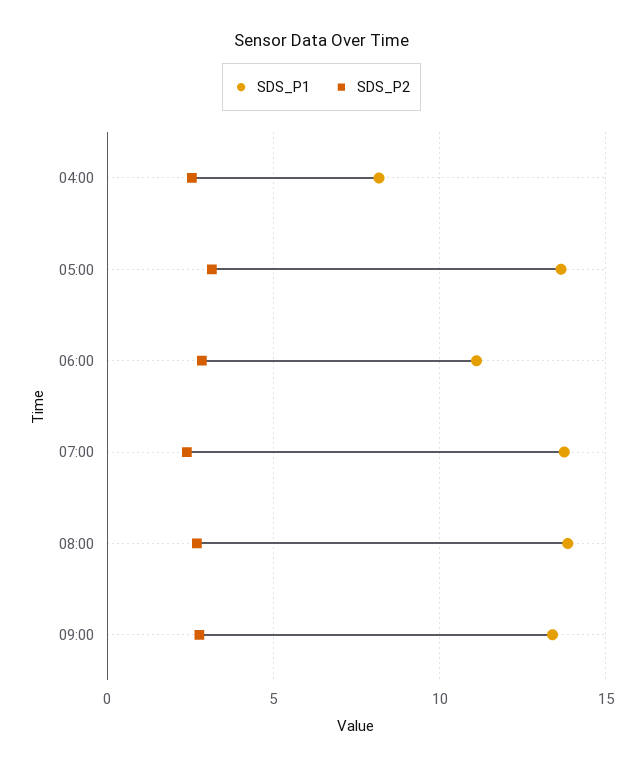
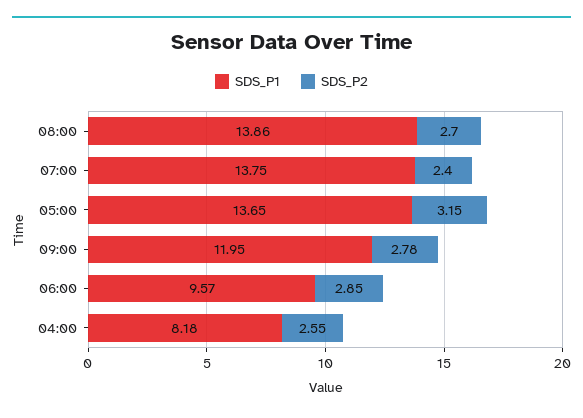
  {
    "SDS_P1": {
      "04:00": 8.18,
      "05:00": 13.65,
-     "06:00": 11,
+     "06:00": 9.57,
      "07:00": 13.75,
      "08:00": 13.86,
-     "09:00": 13.5
+     "09:00": 11.95
    },
    "SDS_P2": {
      "04:00": 2.55,
      "05:00": 3.15,
      "06:00": 2.85,
      "07:00": 2.4,
      "08:00": 2.7,
      "09:00": 2.78
    }
  }

